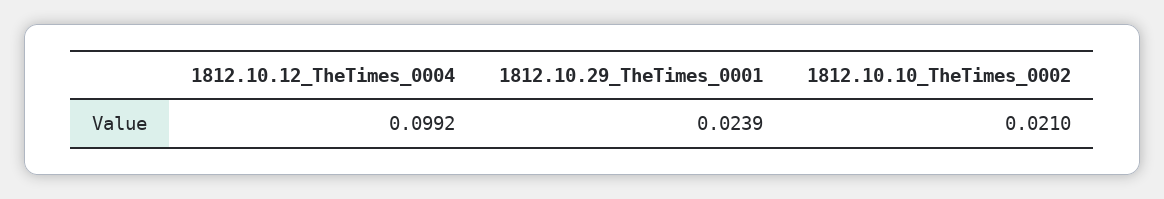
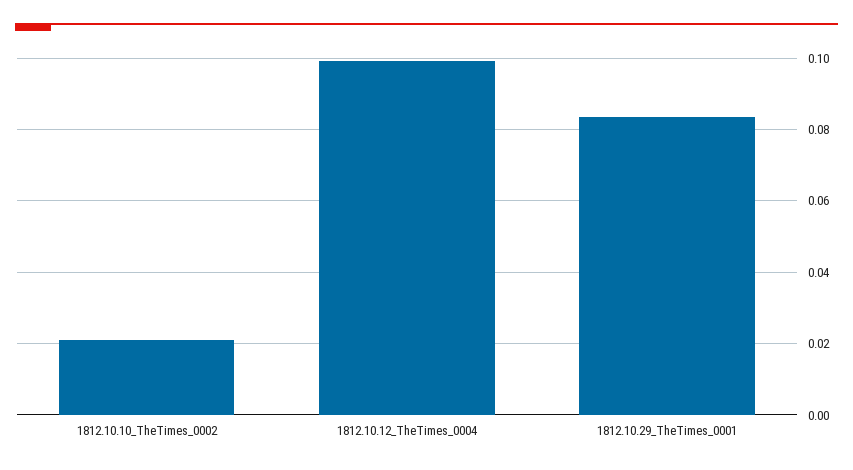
  {
    "1812.10.12_TheTimes_0004": 0.0992,
-   "1812.10.29_TheTimes_0001": 0.0239,
+   "1812.10.29_TheTimes_0001": 0.084,
    "1812.10.10_TheTimes_0002": 0.021
  }

